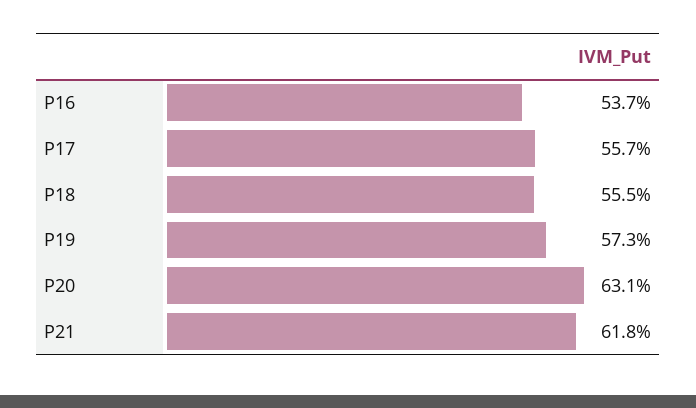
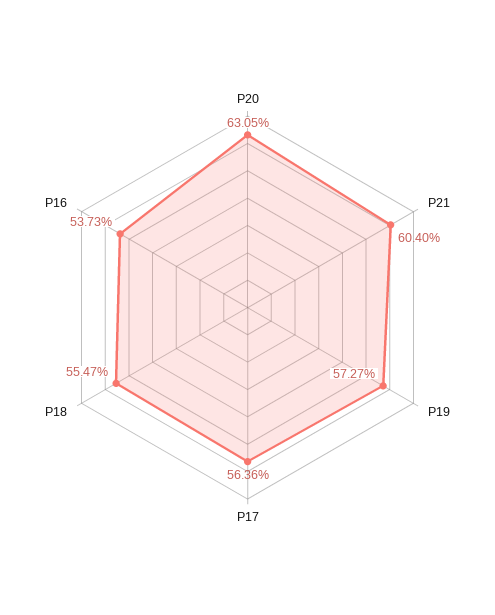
  {
    "P16": 53.73,
-   "P17": 55.7,
+   "P17": 56.36,
    "P18": 55.47,
    "P19": 57.27,
    "P20": 63.05,
-   "P21": 61.8
+   "P21": 60.4
  }

